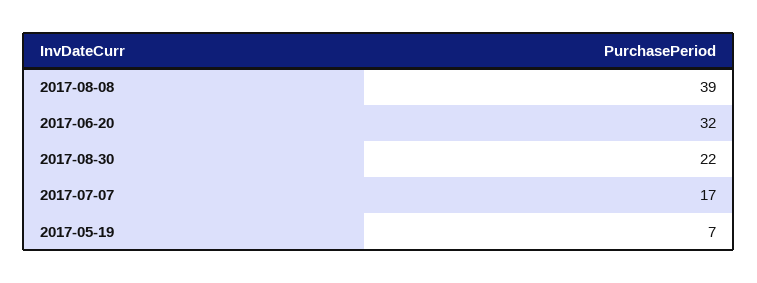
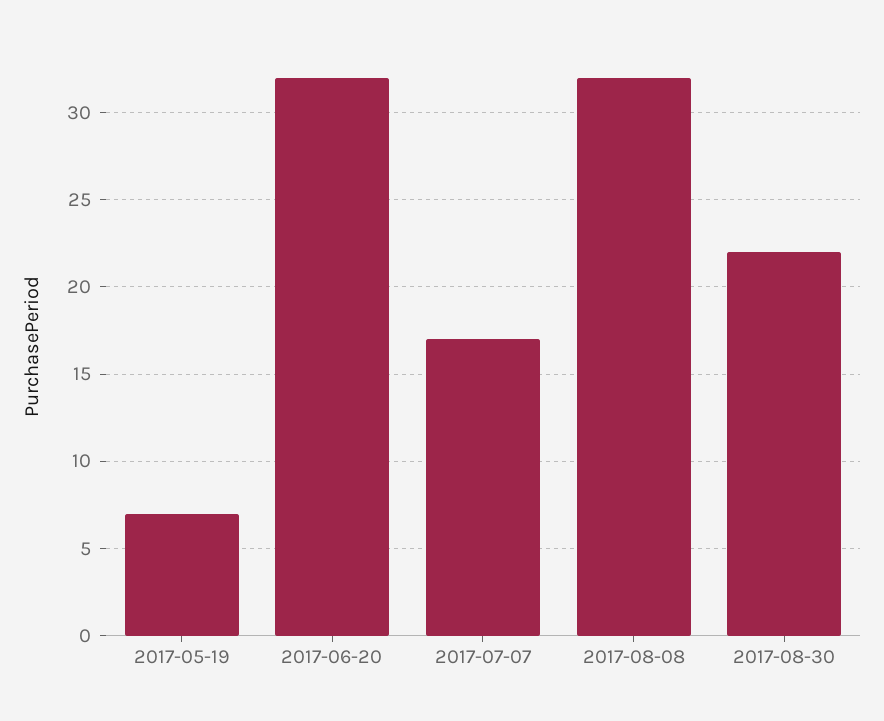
  {
-   "2017-08-08": 39,
+   "2017-08-08": 32,
    "2017-06-20": 32,
    "2017-08-30": 22,
    "2017-07-07": 17,
    "2017-05-19": 7
  }

